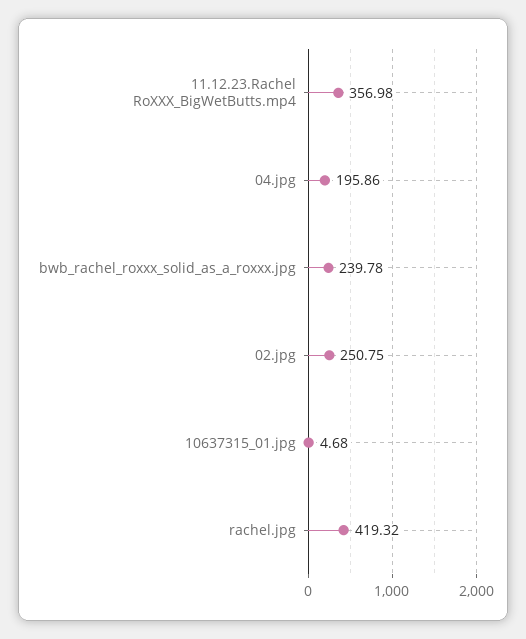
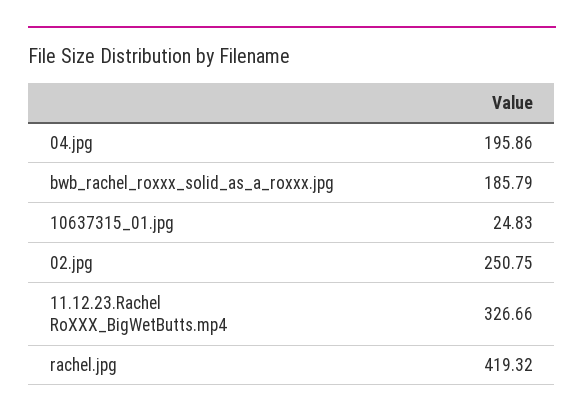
  {
-   "11.12.23.Rachel RoXXX_BigWetButts.mp4": 356.98,
+   "11.12.23.Rachel RoXXX_BigWetButts.mp4": 326.66,
    "04.jpg": 195.86,
-   "bwb_rachel_roxxx_solid_as_a_roxxx.jpg": 239.78,
+   "bwb_rachel_roxxx_solid_as_a_roxxx.jpg": 185.79,
    "02.jpg": 250.75,
-   "10637315_01.jpg": 4.68,
+   "10637315_01.jpg": 24.83,
    "rachel.jpg": 419.32
  }

